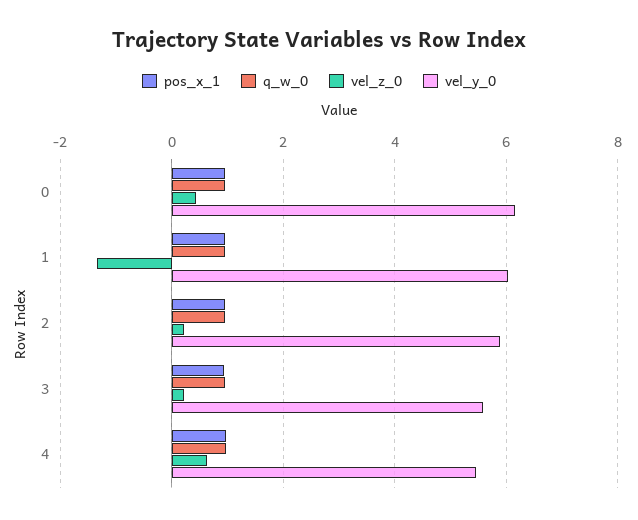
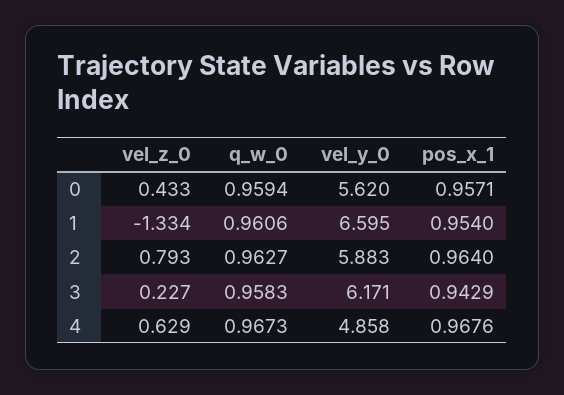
  {
    "pos_x_1": {
      "0": 0.9571,
      "1": 0.954,
      "2": 0.964,
      "3": 0.9429,
      "4": 0.9676
    },
    "q_w_0": {
      "0": 0.9594,
      "1": 0.9606,
      "2": 0.9627,
      "3": 0.9583,
      "4": 0.9673
    },
    "vel_z_0": {
      "0": 0.433,
      "1": -1.334,
-     "2": 0.2,
+     "2": 0.793,
      "3": 0.227,
      "4": 0.629
    },
    "vel_y_0": {
-     "0": 6.2,
+     "0": 5.62,
-     "1": 6,
+     "1": 6.595,
      "2": 5.883,
-     "3": 5.6,
+     "3": 6.171,
-     "4": 5.4
+     "4": 4.858
    }
  }

